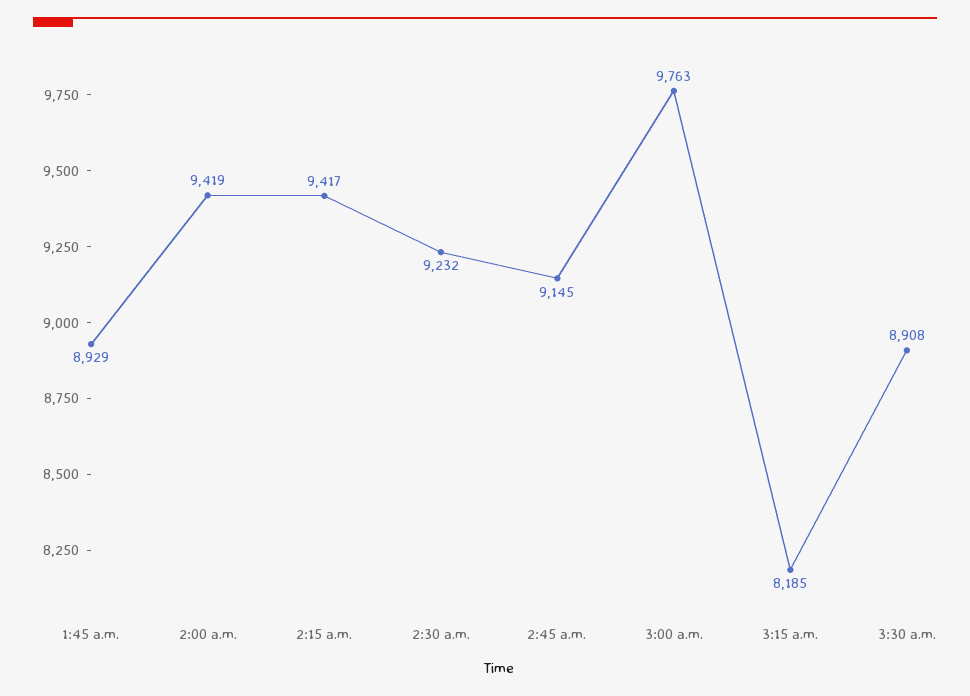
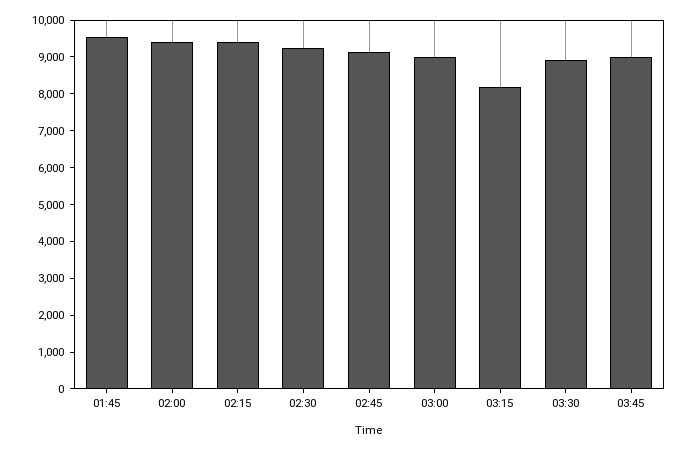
  {
-   "1:45 a.m.": 8929,
+   "1:45 a.m.": 9500,
    "2:00 a.m.": 9419,
    "2:15 a.m.": 9417,
    "2:30 a.m.": 9232,
    "2:45 a.m.": 9145,
-   "3:00 a.m.": 9763,
+   "3:00 a.m.": 9000,
    "3:15 a.m.": 8185,
-   "3:30 a.m.": 8908
+   "3:30 a.m.": 8908,
+   "03:45": 9000
  }

